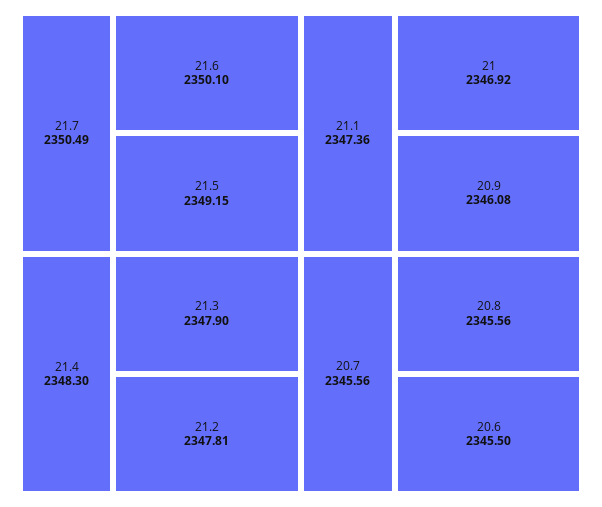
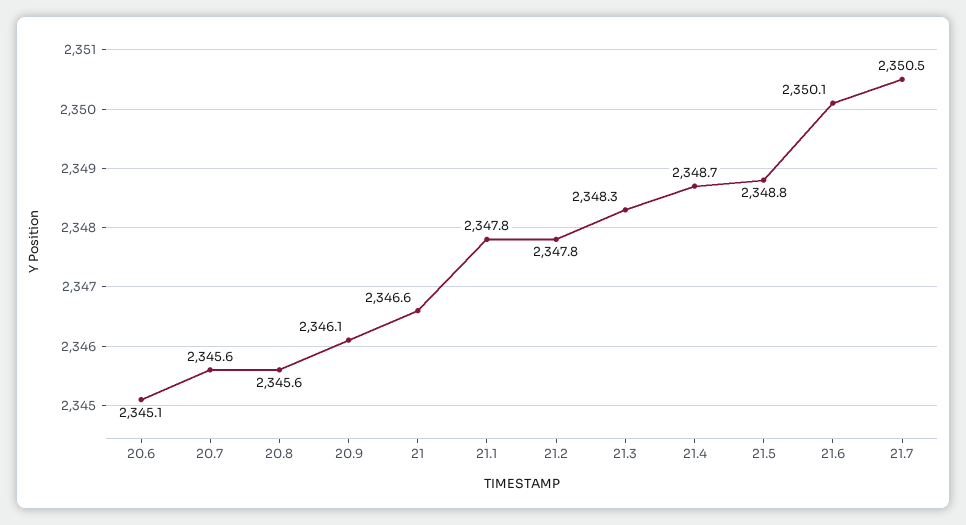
  {
    "21.7": 2350.49,
    "21.6": 2350.1,
-   "21.5": 2349.15,
+   "21.5": 2348.8,
-   "21.4": 2348.3,
+   "21.4": 2348.7,
-   "21.3": 2347.9,
+   "21.3": 2348.3,
    "21.2": 2347.81,
-   "21.1": 2347.36,
+   "21.1": 2347.8,
-   "21": 2346.92,
+   "21": 2346.6,
    "20.9": 2346.08,
    "20.7": 2345.56,
    "20.8": 2345.56,
-   "20.6": 2345.5
+   "20.6": 2345.1
  }

